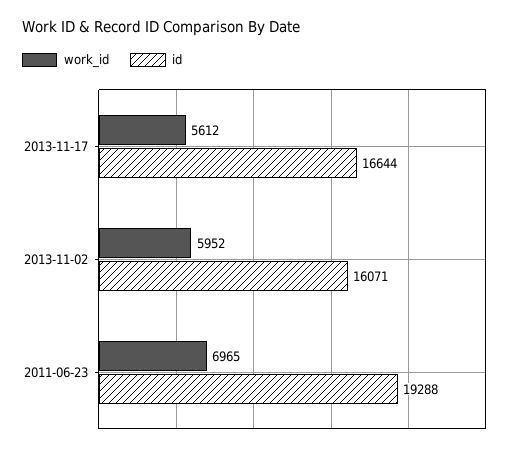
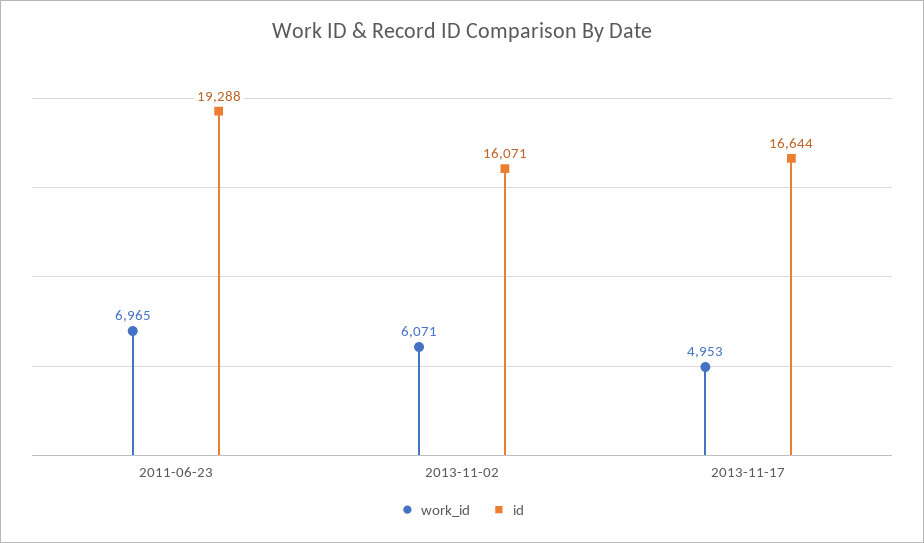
  {
    "work_id": {
-     "2013-11-17": 5612,
+     "2013-11-17": 4953,
-     "2013-11-02": 5952,
+     "2013-11-02": 6071,
      "2011-06-23": 6965
    },
    "id": {
      "2013-11-17": 16644,
      "2013-11-02": 16071,
      "2011-06-23": 19288
    }
  }

